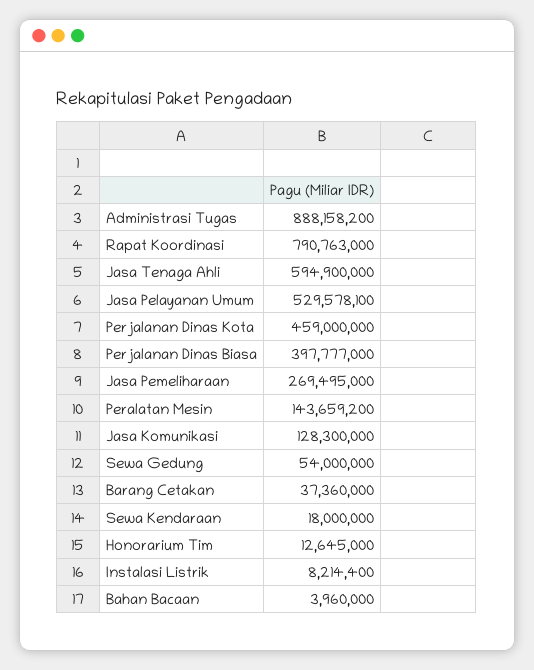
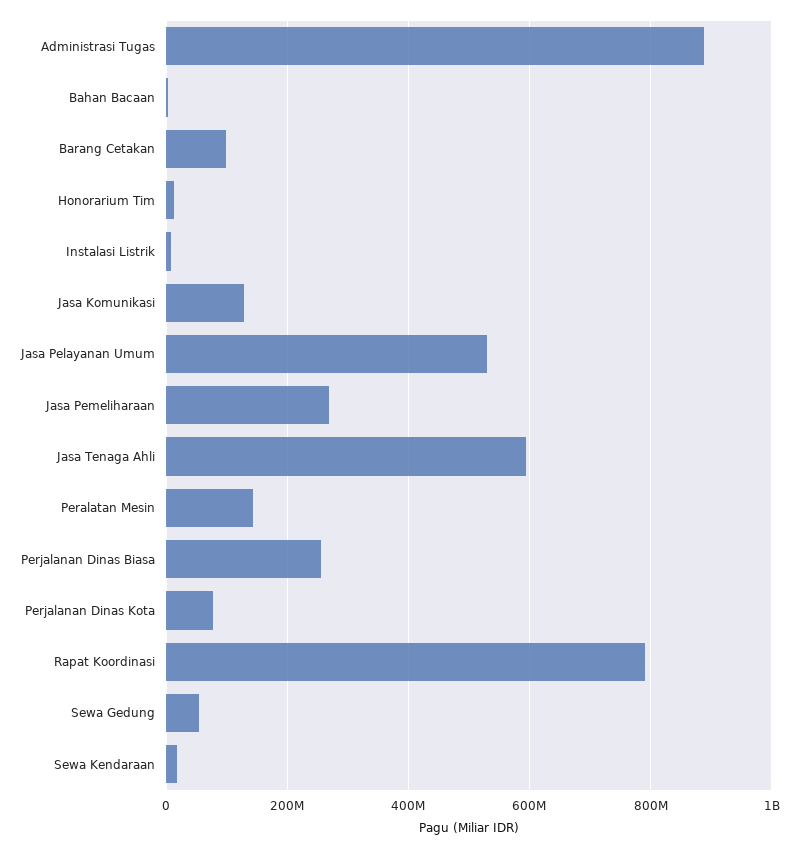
  {
    "Administrasi Tugas": 888158200,
    "Rapat Koordinasi": 790763000,
    "Jasa Tenaga Ahli": 594900000,
    "Jasa Pelayanan Umum": 529578100,
-   "Perjalanan Dinas Kota": 459000000,
+   "Perjalanan Dinas Kota": 80000000,
-   "Perjalanan Dinas Biasa": 397777000,
+   "Perjalanan Dinas Biasa": 260000000,
    "Jasa Pemeliharaan": 269495000,
    "Peralatan Mesin": 143659200,
    "Jasa Komunikasi": 128300000,
    "Sewa Gedung": 54000000,
-   "Barang Cetakan": 37360000,
+   "Barang Cetakan": 100000000,
    "Sewa Kendaraan": 18000000,
    "Honorarium Tim": 12645000,
    "Instalasi Listrik": 8214400,
    "Bahan Bacaan": 3960000
  }

